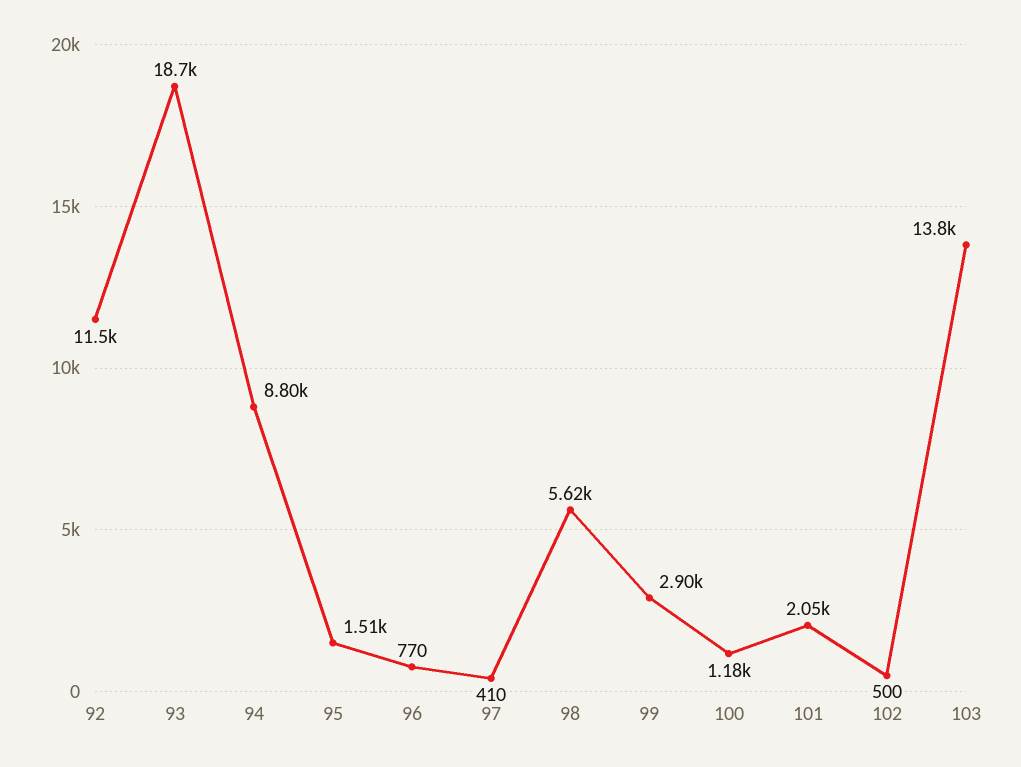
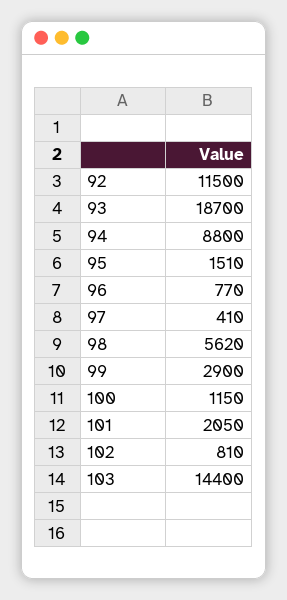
  {
    "92": 11500,
    "93": 18700,
    "94": 8800,
    "95": 1510,
    "96": 770,
    "97": 410,
    "98": 5620,
    "99": 2900,
-   "100": 1180,
+   "100": 1150,
    "101": 2050,
-   "102": 500,
+   "102": 810,
-   "103": 13800
+   "103": 14400
  }

